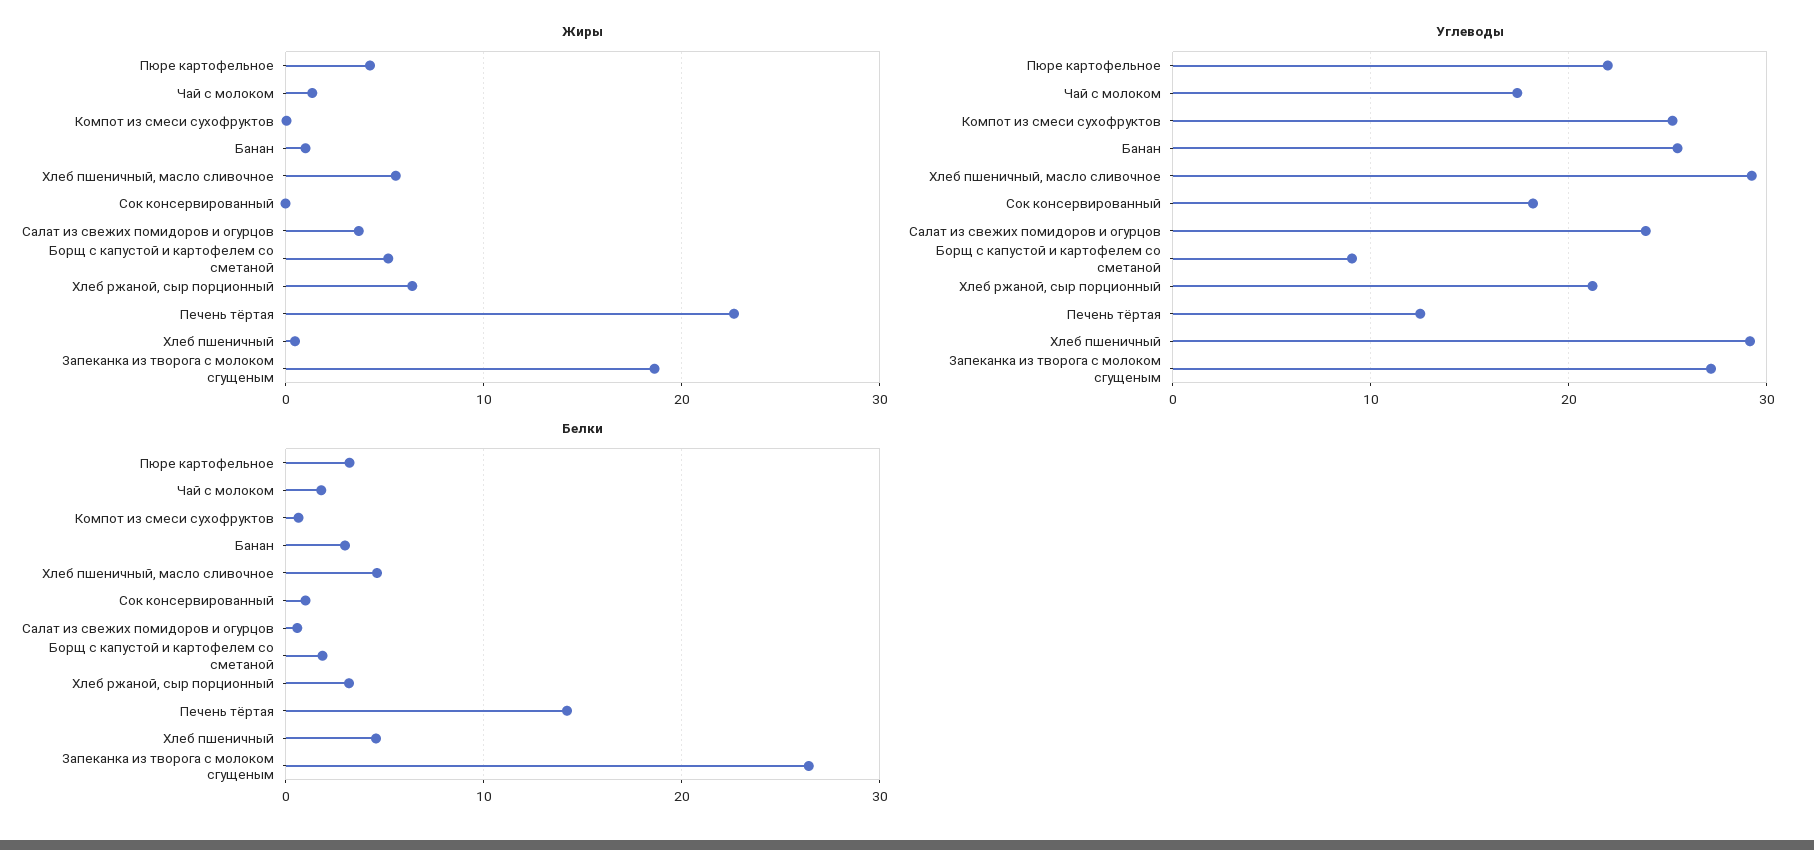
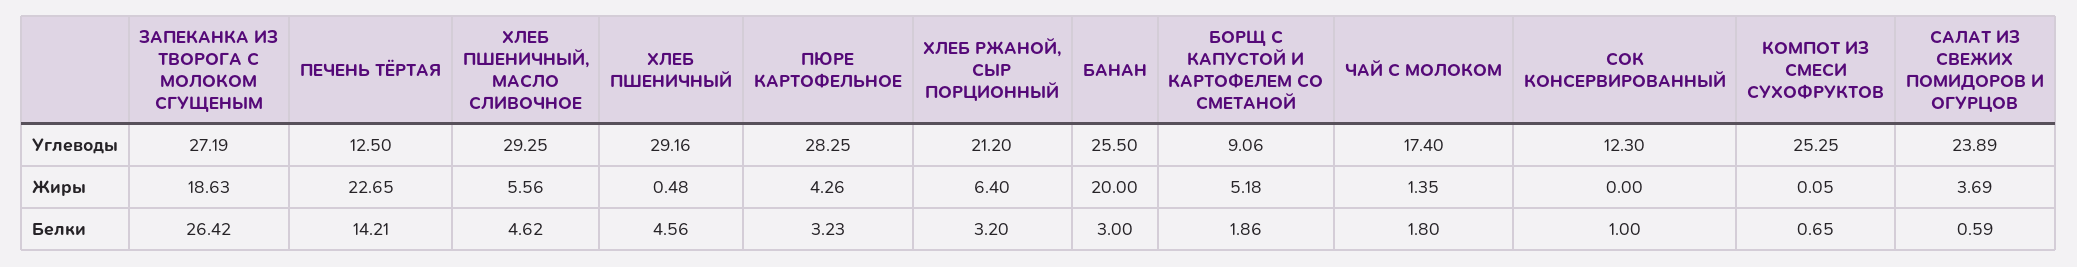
  {
    "Жиры": {
      "Пюре картофельное": 4.26,
      "Чай с молоком": 1.35,
      "Компот из смеси сухофруктов": 0.05,
-     "Банан": 1,
+     "Банан": 20,
      "Хлеб пшеничный, масло сливочное": 5.56,
      "Сок консервированный": 0,
      "Салат из свежих помидоров и огурцов": 3.69,
      "Борщ с капустой и картофелем со сметаной": 5.18,
      "Хлеб ржаной, сыр порционный": 6.4,
      "Печень тёртая": 22.65,
      "Хлеб пшеничный": 0.48,
      "Запеканка из творога с молоком сгущеным": 18.63
    },
    "Углеводы": {
-     "Пюре картофельное": 22,
+     "Пюре картофельное": 28.25,
      "Чай с молоком": 17.4,
      "Компот из смеси сухофруктов": 25.25,
      "Банан": 25.5,
      "Хлеб пшеничный, масло сливочное": 29.25,
-     "Сок консервированный": 18,
+     "Сок консервированный": 12.3,
      "Салат из свежих помидоров и огурцов": 23.89,
      "Борщ с капустой и картофелем со сметаной": 9.06,
      "Хлеб ржаной, сыр порционный": 21.2,
      "Печень тёртая": 12.5,
      "Хлеб пшеничный": 29.16,
      "Запеканка из творога с молоком сгущеным": 27.19
    },
    "Белки": {
      "Пюре картофельное": 3.23,
      "Чай с молоком": 1.8,
      "Компот из смеси сухофруктов": 0.65,
      "Банан": 3,
      "Хлеб пшеничный, масло сливочное": 4.62,
      "Сок консервированный": 1,
      "Салат из свежих помидоров и огурцов": 0.59,
      "Борщ с капустой и картофелем со сметаной": 1.86,
      "Хлеб ржаной, сыр порционный": 3.2,
      "Печень тёртая": 14.21,
      "Хлеб пшеничный": 4.56,
      "Запеканка из творога с молоком сгущеным": 26.42
    }
  }

